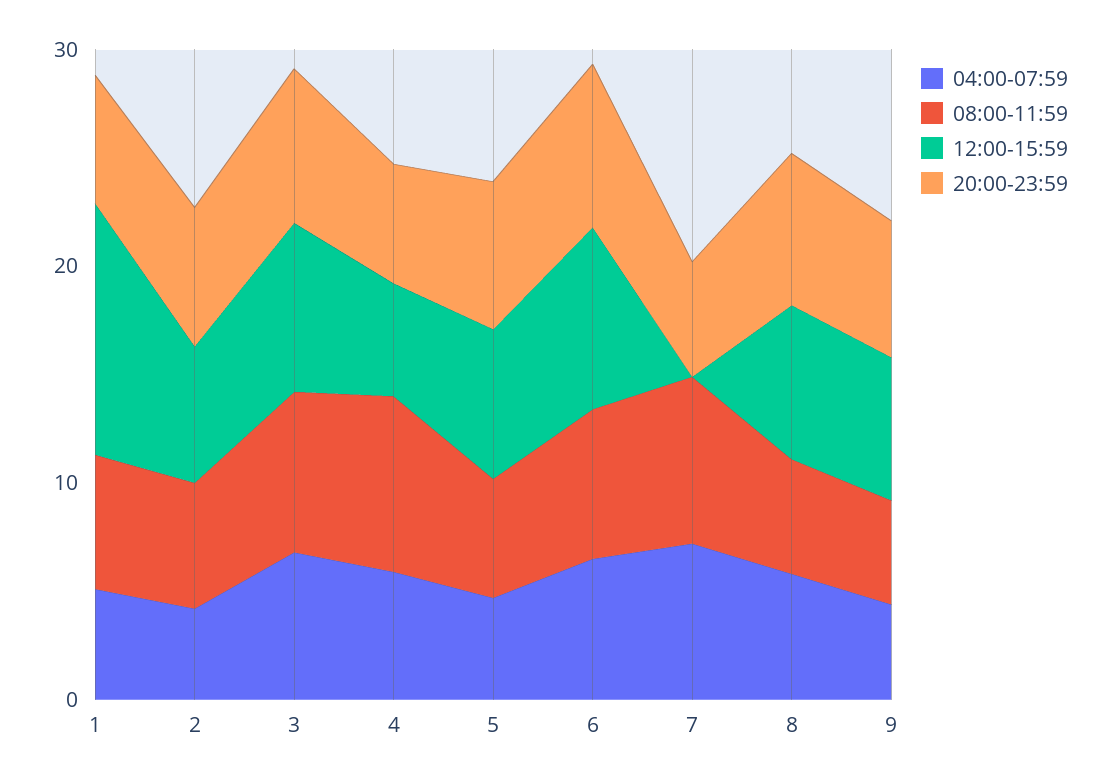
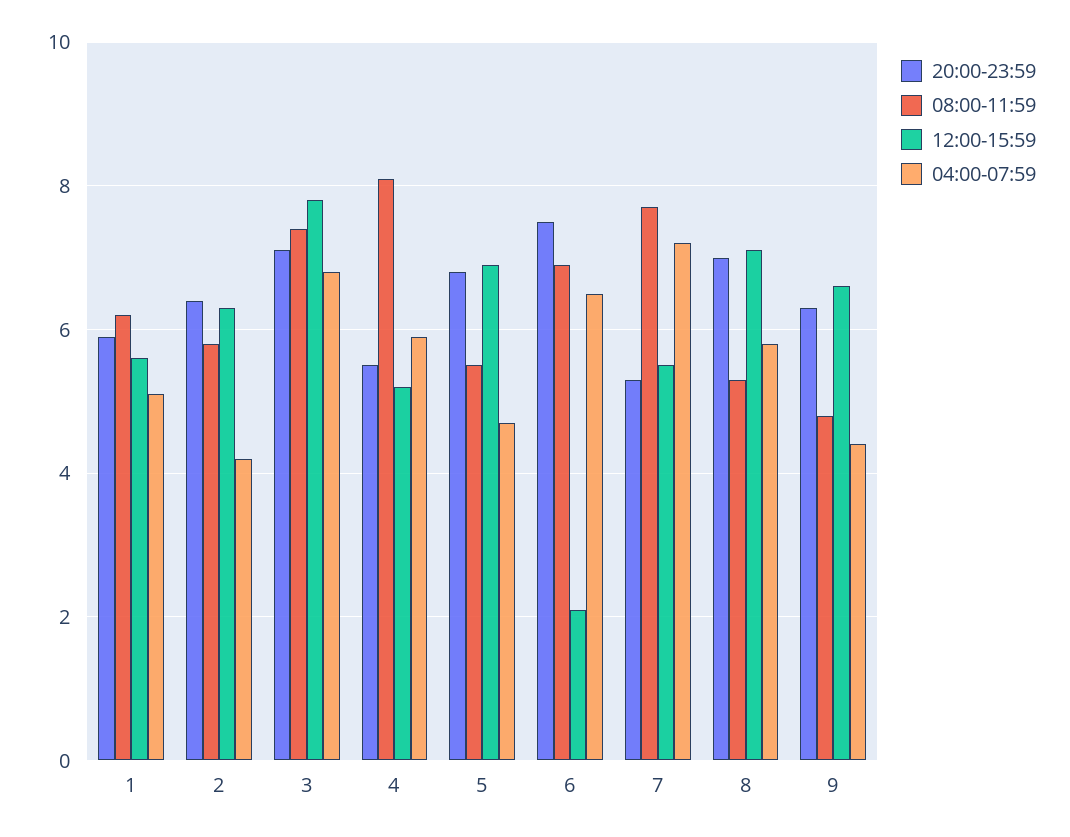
  {
    "04:00-07:59": {
      "1": 5,
      "2": 4,
      "3": 7,
      "4": 6,
      "5": 4.5,
      "6": 6.5,
      "7": 7,
      "8": 6,
      "9": 4.5
    },
    "08:00-11:59": {
      "1": 6,
      "2": 6,
      "3": 7.5,
      "4": 8,
      "5": 5.5,
      "6": 7,
      "7": 7.5,
      "8": 5.5,
      "9": 5
    },
    "12:00-15:59": {
-     "1": 12,
+     "1": 5.5,
      "2": 6.5,
      "3": 8,
      "4": 5,
      "5": 7,
-     "6": 8,
+     "6": 2,
-     "7": 0,
+     "7": 5.5,
      "8": 7,
      "9": 6.5
    },
    "20:00-23:59": {
      "1": 6,
      "2": 6.5,
      "3": 7,
      "4": 5.5,
      "5": 7,
      "6": 7.5,
      "7": 5.5,
      "8": 7,
      "9": 6.5
    }
  }

